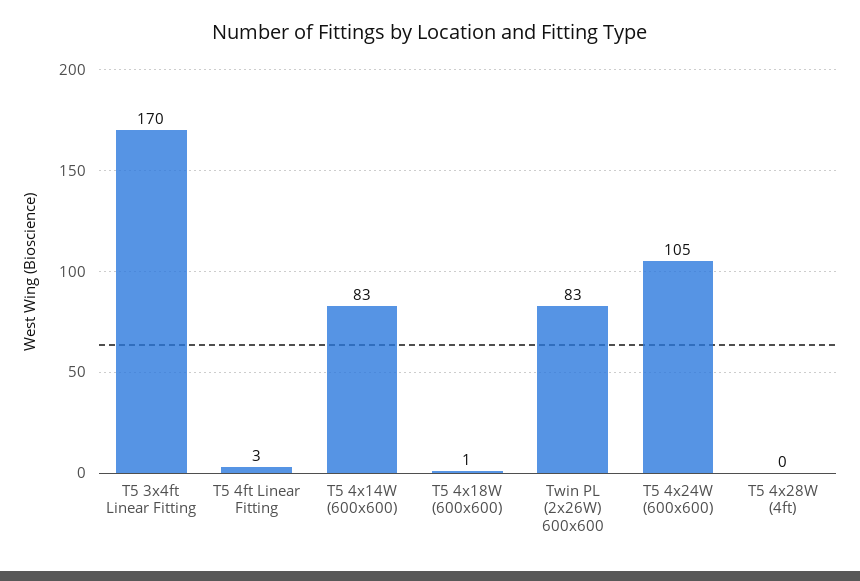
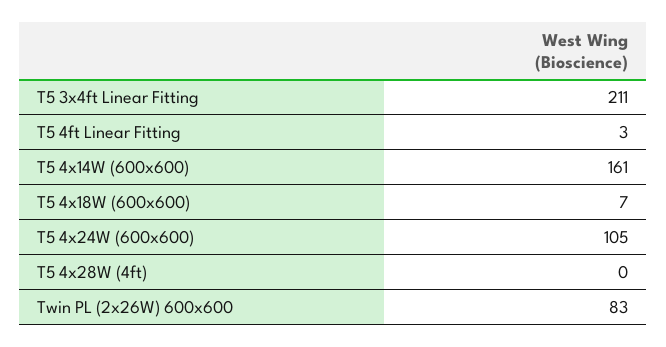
  {
-   "T5 3x4ft Linear Fitting": 170,
+   "T5 3x4ft Linear Fitting": 211,
    "T5 4ft Linear Fitting": 3,
-   "T5 4x14W (600x600)": 83,
+   "T5 4x14W (600x600)": 161,
-   "T5 4x18W (600x600)": 1,
+   "T5 4x18W (600x600)": 7,
    "Twin PL (2x26W) 600x600": 83,
    "T5 4x24W (600x600)": 105,
    "T5 4x28W (4ft)": 0
  }

